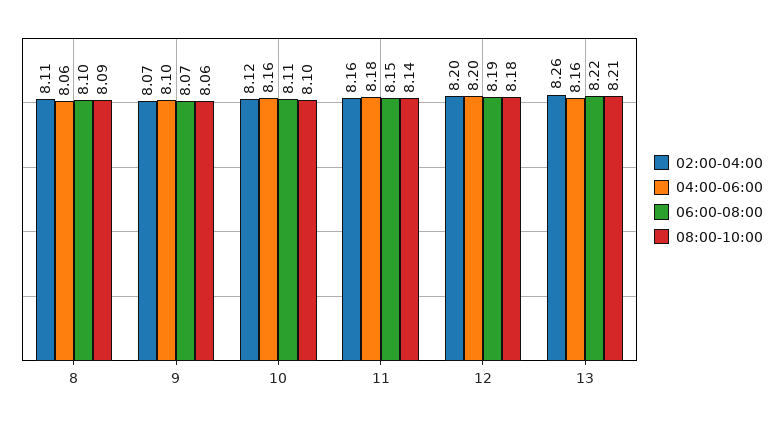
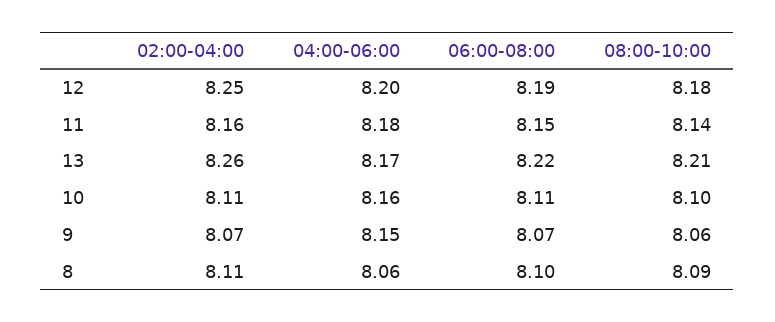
  {
    "02:00-04:00": {
      "8": 8.11,
      "9": 8.07,
-     "10": 8.12,
+     "10": 8.11,
      "11": 8.16,
-     "12": 8.2,
+     "12": 8.25,
      "13": 8.26
    },
    "04:00-06:00": {
      "8": 8.06,
-     "9": 8.1,
+     "9": 8.15,
      "10": 8.16,
      "11": 8.18,
      "12": 8.2,
-     "13": 8.16
+     "13": 8.17
    },
    "06:00-08:00": {
      "8": 8.1,
      "9": 8.07,
      "10": 8.11,
      "11": 8.15,
      "12": 8.19,
      "13": 8.22
    },
    "08:00-10:00": {
      "8": 8.09,
      "9": 8.06,
      "10": 8.1,
      "11": 8.14,
      "12": 8.18,
      "13": 8.21
    }
  }

